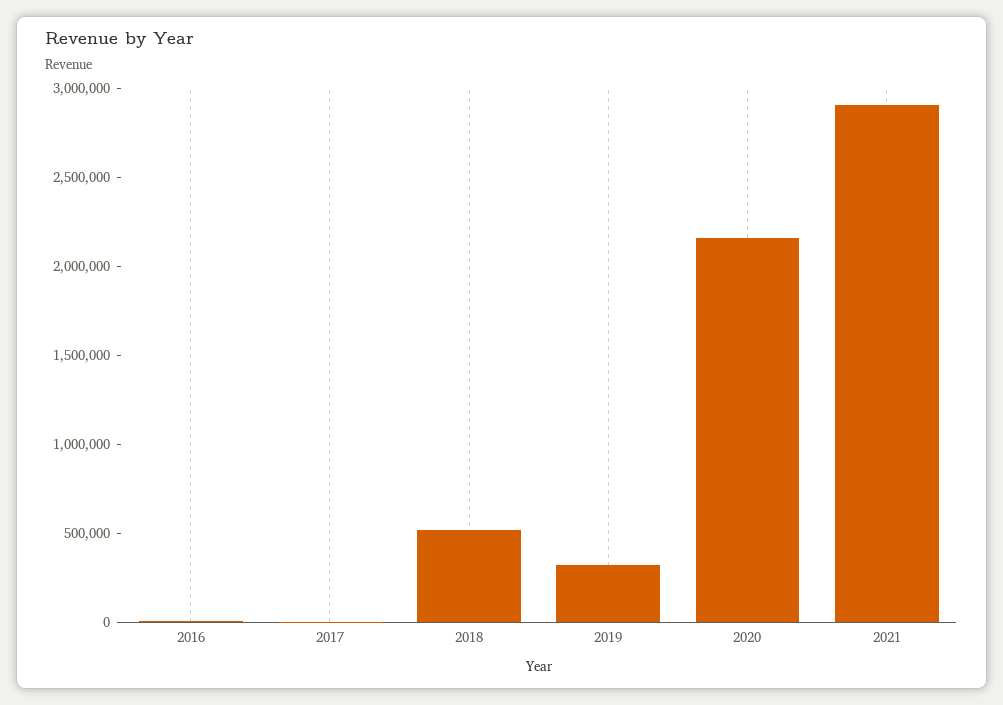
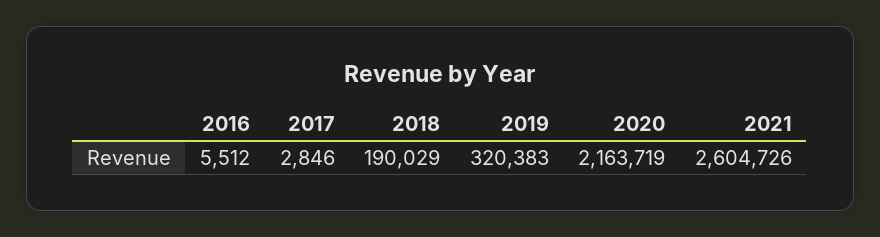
  {
    "2016": 5512,
    "2017": 2846,
-   "2018": 500000,
+   "2018": 190029,
    "2019": 320383,
    "2020": 2163719,
-   "2021": 2900000
+   "2021": 2604726
  }

